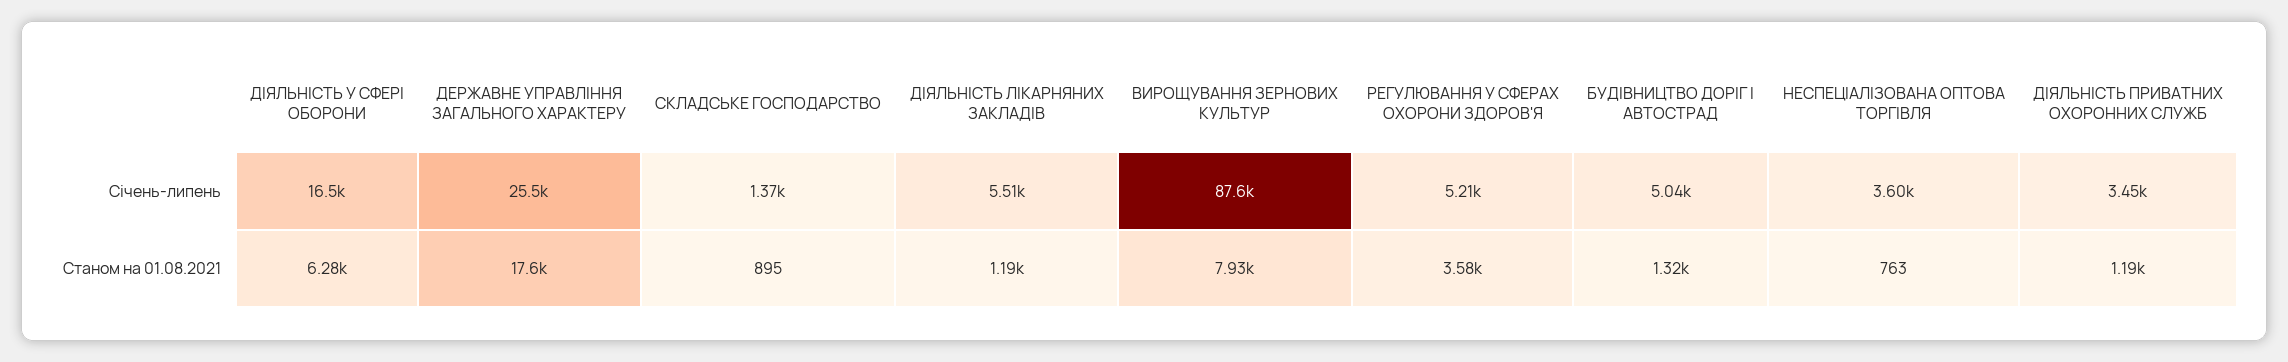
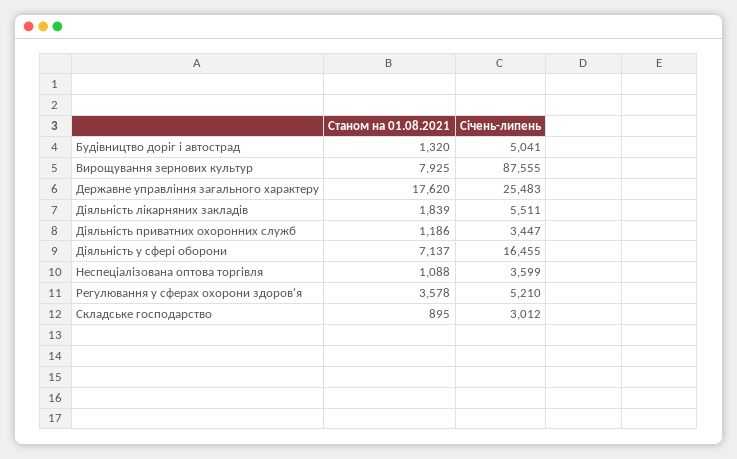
  {
    "ДІЯЛЬНІСТЬ У СФЕРІ ОБОРОНИ": {
      "Січень-липень": 16455,
-     "Станом на 01.08.2021": 6280
+     "Станом на 01.08.2021": 7137
    },
    "ДЕРЖАВНЕ УПРАВЛІННЯ ЗАГАЛЬНОГО ХАРАКТЕРУ": {
      "Січень-липень": 25483,
      "Станом на 01.08.2021": 17620
    },
    "СКЛАДСЬКЕ ГОСПОДАРСТВО": {
-     "Січень-липень": 1370,
+     "Січень-липень": 3012,
      "Станом на 01.08.2021": 895
    },
    "ДІЯЛЬНІСТЬ ЛІКАРНЯНИХ ЗАКЛАДІВ": {
      "Січень-липень": 5511,
-     "Станом на 01.08.2021": 1190
+     "Станом на 01.08.2021": 1839
    },
    "ВИРОЩУВАННЯ ЗЕРНОВИХ КУЛЬТУР": {
      "Січень-липень": 87555,
      "Станом на 01.08.2021": 7925
    },
    "РЕГУЛЮВАННЯ У СФЕРАХ ОХОРОНИ ЗДОРОВ'Я": {
      "Січень-липень": 5210,
      "Станом на 01.08.2021": 3578
    },
    "БУДІВНИЦТВО ДОРІГ І АВТОСТРАД": {
      "Січень-липень": 5041,
      "Станом на 01.08.2021": 1320
    },
    "НЕСПЕЦІАЛІЗОВАНА ОПТОВА ТОРГІВЛЯ": {
      "Січень-липень": 3599,
-     "Станом на 01.08.2021": 763
+     "Станом на 01.08.2021": 1088
    },
    "ДІЯЛЬНІСТЬ ПРИВАТНИХ ОХОРОННИХ СЛУЖБ": {
      "Січень-липень": 3447,
      "Станом на 01.08.2021": 1186
    }
  }

